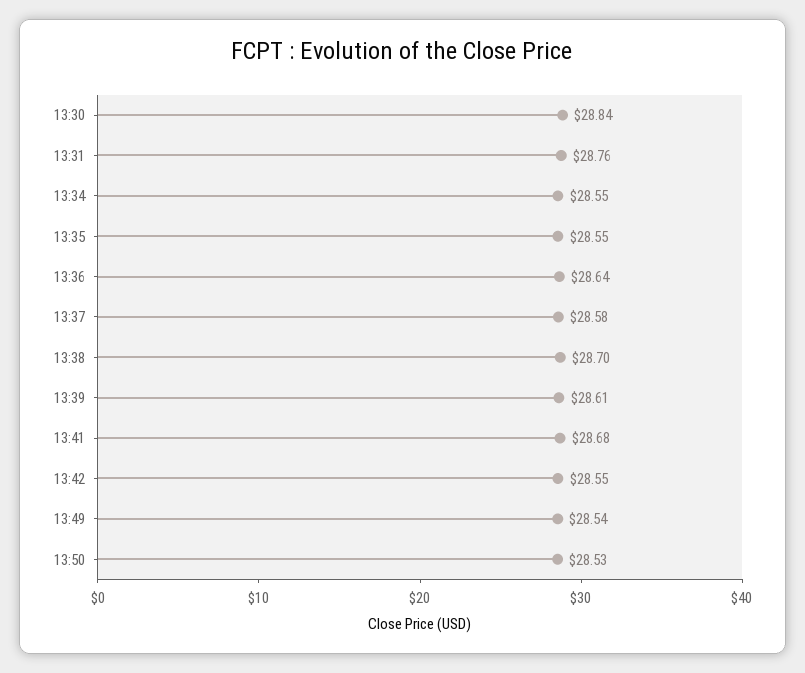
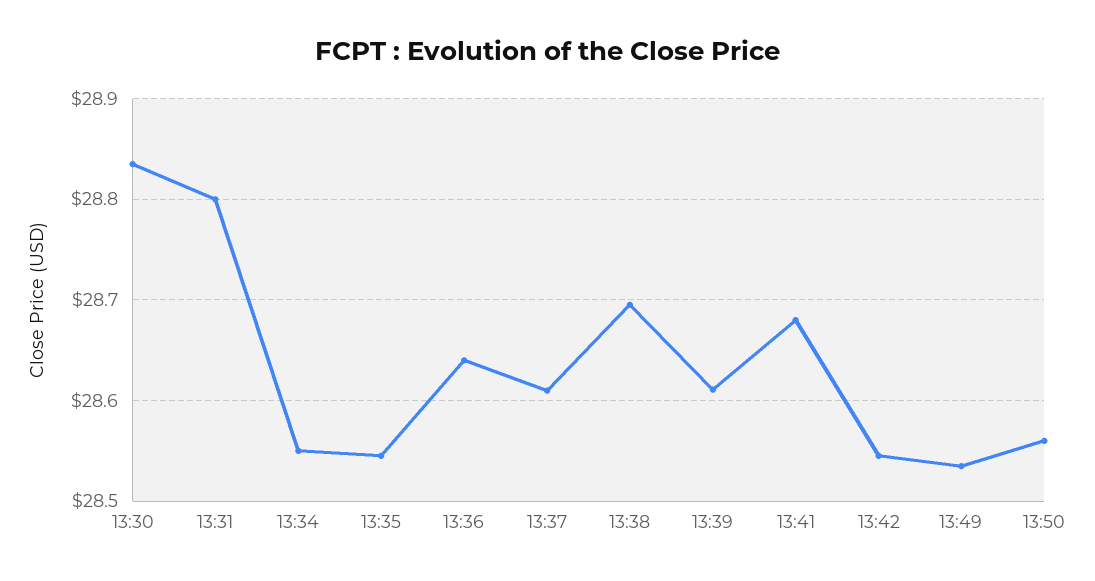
  {
    "13:30": 28.84,
-   "13:31": 28.76,
+   "13:31": 28.8,
    "13:34": 28.55,
    "13:35": 28.55,
    "13:36": 28.64,
-   "13:37": 28.58,
+   "13:37": 28.61,
    "13:38": 28.7,
    "13:39": 28.61,
    "13:41": 28.68,
    "13:42": 28.55,
    "13:49": 28.54,
-   "13:50": 28.53
+   "13:50": 28.56
  }

